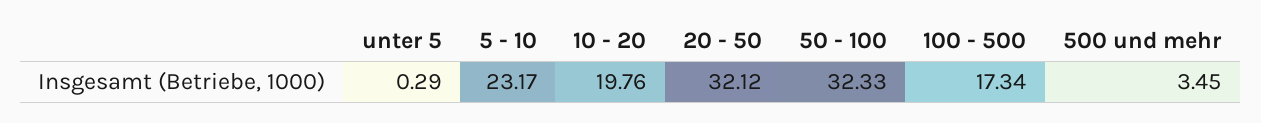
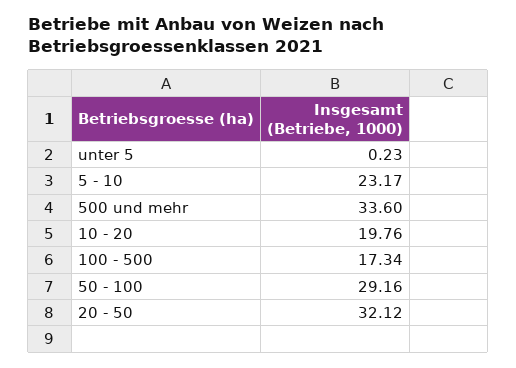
  {
-   "unter 5": 0.29,
+   "unter 5": 0.23,
    "5 - 10": 23.17,
    "10 - 20": 19.76,
    "20 - 50": 32.12,
-   "50 - 100": 32.33,
+   "50 - 100": 29.16,
    "100 - 500": 17.34,
-   "500 und mehr": 3.45
+   "500 und mehr": 33.6
  }

